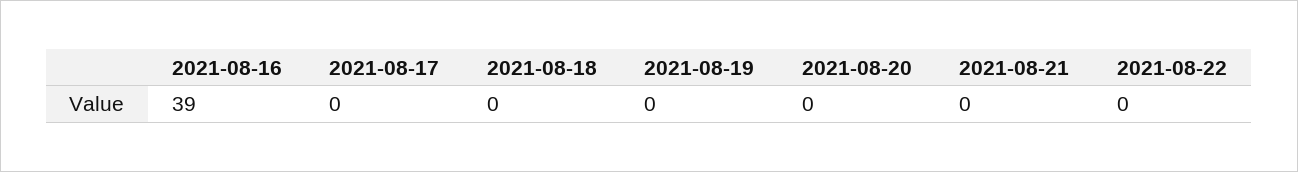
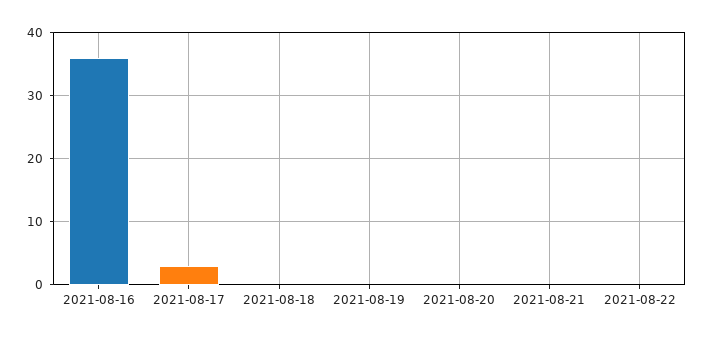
  {
-   "2021-08-16": 39,
+   "2021-08-16": 36,
-   "2021-08-17": 0,
+   "2021-08-17": 3,
    "2021-08-18": 0,
    "2021-08-19": 0,
    "2021-08-20": 0,
    "2021-08-21": 0,
    "2021-08-22": 0
  }

